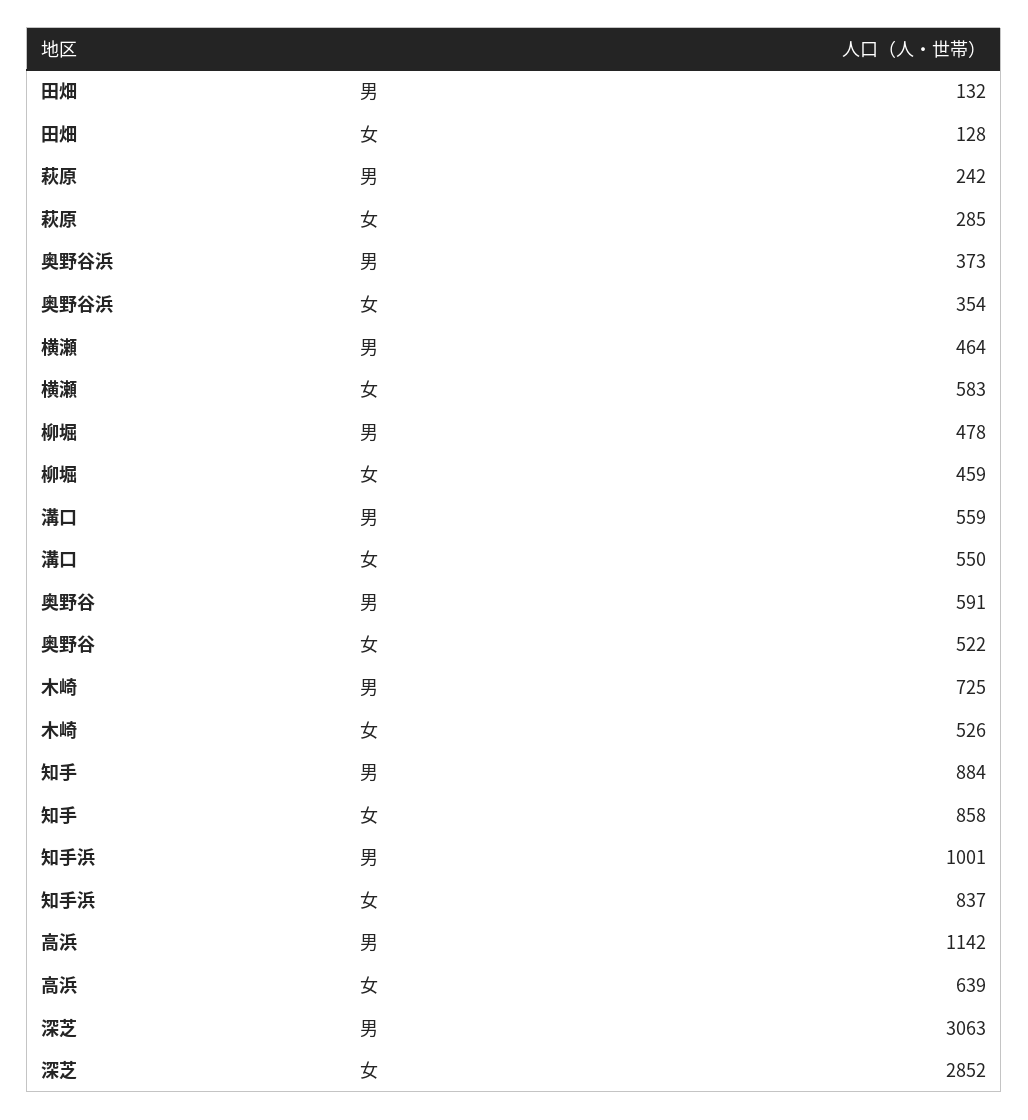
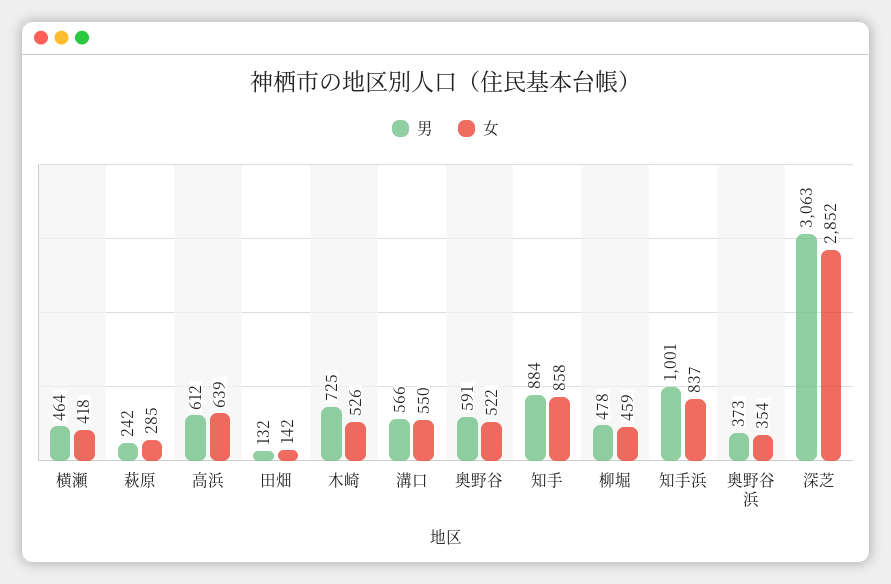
  {
    "男": {
      "田畑": 132,
      "萩原": 242,
      "奥野谷浜": 373,
      "横瀬": 464,
      "柳堀": 478,
-     "溝口": 559,
+     "溝口": 566,
      "奥野谷": 591,
      "木崎": 725,
      "知手": 884,
      "知手浜": 1001,
-     "高浜": 1142,
+     "高浜": 612,
      "深芝": 3063
    },
    "女": {
-     "田畑": 128,
+     "田畑": 142,
      "萩原": 285,
      "奥野谷浜": 354,
-     "横瀬": 583,
+     "横瀬": 418,
      "柳堀": 459,
      "溝口": 550,
      "奥野谷": 522,
      "木崎": 526,
      "知手": 858,
      "知手浜": 837,
      "高浜": 639,
      "深芝": 2852
    }
  }

